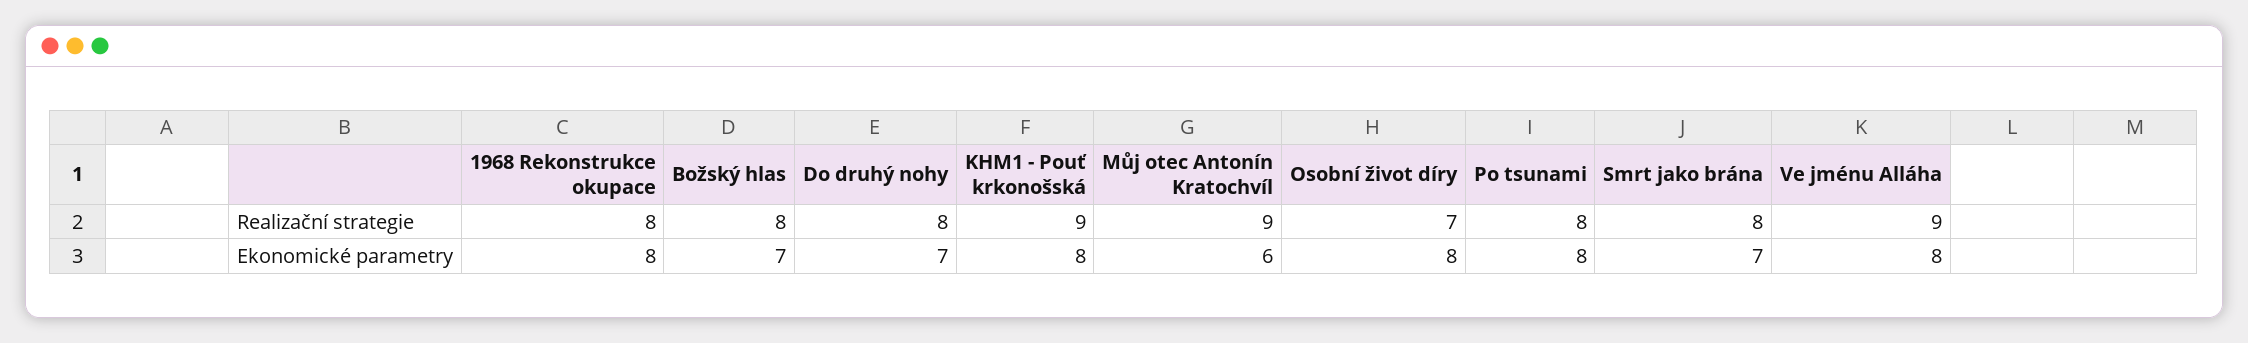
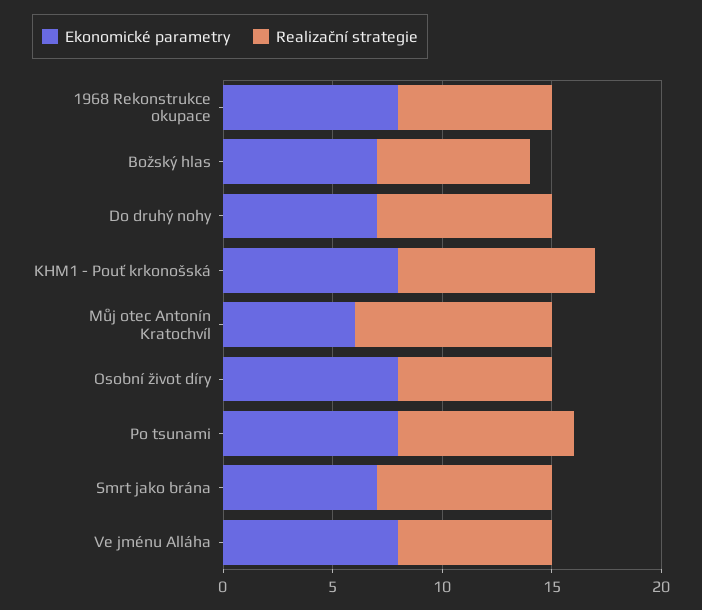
  {
    "Realizační strategie": {
-     "1968 Rekonstrukce okupace": 8,
+     "1968 Rekonstrukce okupace": 7,
-     "Božský hlas": 8,
+     "Božský hlas": 7,
      "Do druhý nohy": 8,
      "KHM1 - Pouť krkonošská": 9,
      "Můj otec Antonín Kratochvíl": 9,
      "Osobní život díry": 7,
      "Po tsunami": 8,
      "Smrt jako brána": 8,
-     "Ve jménu Alláha": 9
+     "Ve jménu Alláha": 7
    },
    "Ekonomické parametry": {
      "1968 Rekonstrukce okupace": 8,
      "Božský hlas": 7,
      "Do druhý nohy": 7,
      "KHM1 - Pouť krkonošská": 8,
      "Můj otec Antonín Kratochvíl": 6,
      "Osobní život díry": 8,
      "Po tsunami": 8,
      "Smrt jako brána": 7,
      "Ve jménu Alláha": 8
    }
  }

